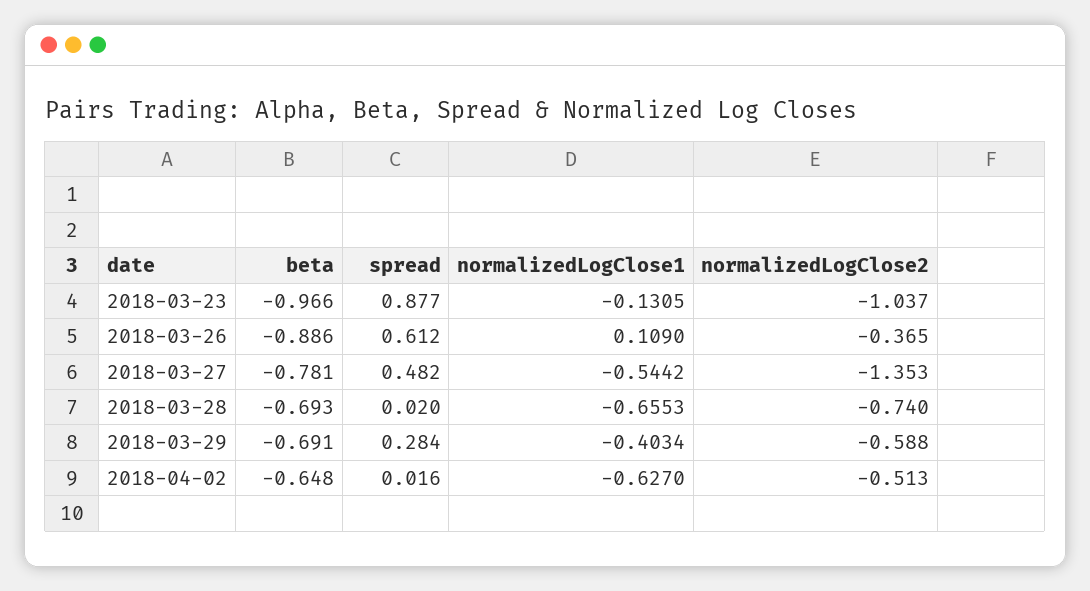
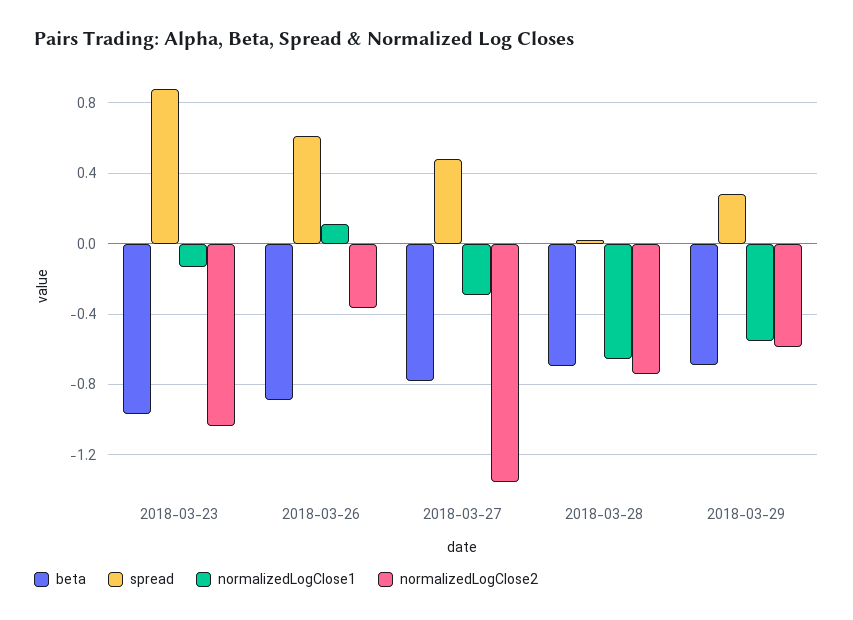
  {
    "beta": {
      "2018-03-23": -0.966,
      "2018-03-26": -0.886,
      "2018-03-27": -0.781,
      "2018-03-28": -0.693,
-     "2018-03-29": -0.691,
+     "2018-03-29": -0.691
-     "2018-04-02": -0.648
    },
    "spread": {
      "2018-03-23": 0.877,
      "2018-03-26": 0.612,
      "2018-03-27": 0.482,
      "2018-03-28": 0.02,
-     "2018-03-29": 0.284,
+     "2018-03-29": 0.284
-     "2018-04-02": 0.016
    },
    "normalizedLogClose1": {
      "2018-03-23": -0.1305,
      "2018-03-26": 0.109,
-     "2018-03-27": -0.5442,
+     "2018-03-27": -0.3,
      "2018-03-28": -0.6553,
-     "2018-03-29": -0.4034,
+     "2018-03-29": -0.55
-     "2018-04-02": -0.627
    },
    "normalizedLogClose2": {
      "2018-03-23": -1.037,
      "2018-03-26": -0.365,
      "2018-03-27": -1.353,
      "2018-03-28": -0.74,
-     "2018-03-29": -0.588,
+     "2018-03-29": -0.588
-     "2018-04-02": -0.513
    }
  }

